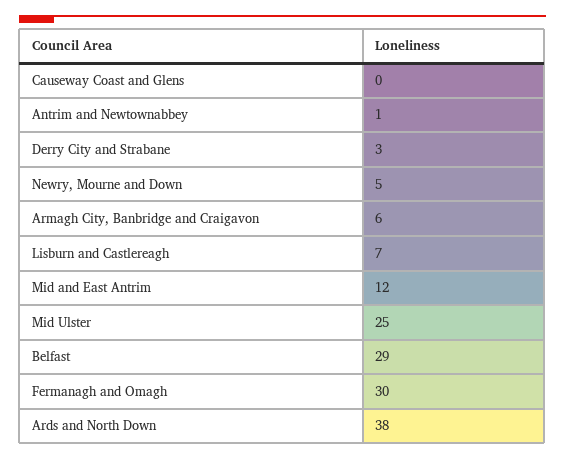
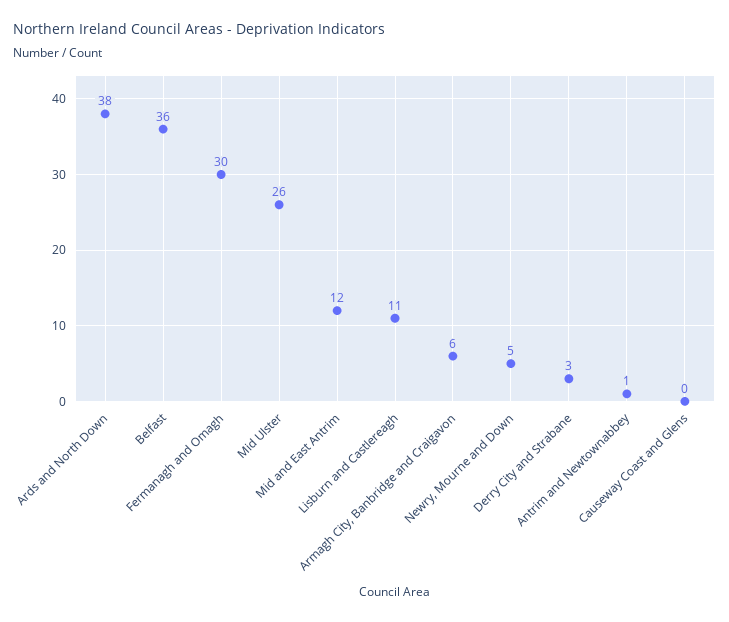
  {
    "Causeway Coast and Glens": 0,
    "Antrim and Newtownabbey": 1,
    "Derry City and Strabane": 3,
    "Newry, Mourne and Down": 5,
    "Armagh City, Banbridge and Craigavon": 6,
-   "Lisburn and Castlereagh": 7,
+   "Lisburn and Castlereagh": 11,
    "Mid and East Antrim": 12,
-   "Mid Ulster": 25,
+   "Mid Ulster": 26,
-   "Belfast": 29,
+   "Belfast": 36,
    "Fermanagh and Omagh": 30,
    "Ards and North Down": 38
  }

